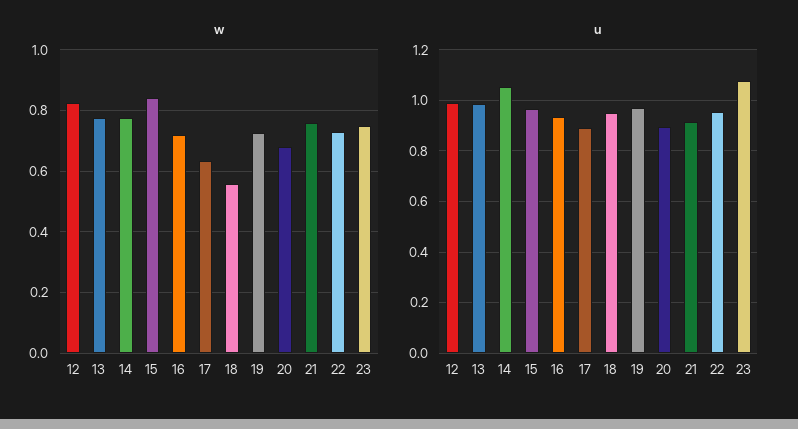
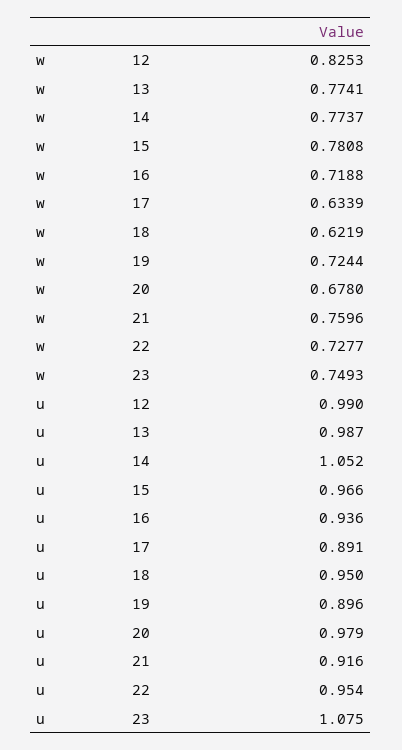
  {
    "w": {
      "12": 0.8253,
      "13": 0.7741,
      "14": 0.7737,
-     "15": 0.84,
+     "15": 0.7808,
      "16": 0.7188,
      "17": 0.6339,
-     "18": 0.56,
+     "18": 0.6219,
      "19": 0.7244,
      "20": 0.678,
      "21": 0.7596,
      "22": 0.7277,
      "23": 0.7493
    },
    "u": {
      "12": 0.99,
      "13": 0.987,
      "14": 1.052,
      "15": 0.966,
      "16": 0.936,
      "17": 0.891,
      "18": 0.95,
-     "19": 0.975,
+     "19": 0.896,
-     "20": 0.9,
+     "20": 0.979,
      "21": 0.916,
      "22": 0.954,
      "23": 1.075
    }
  }

